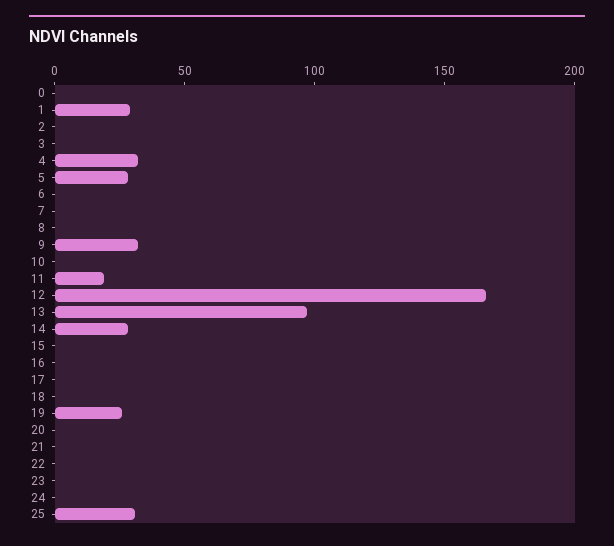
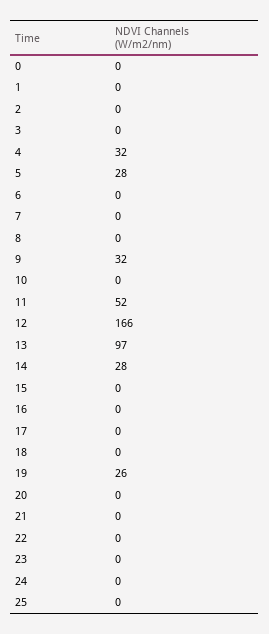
  {
    "0": 0,
-   "1": 30,
+   "1": 0,
    "2": 0,
    "3": 0,
    "4": 32,
    "5": 28,
    "6": 0,
    "7": 0,
    "8": 0,
    "9": 32,
    "10": 0,
-   "11": 20,
+   "11": 52,
    "12": 166,
    "13": 97,
    "14": 28,
    "15": 0,
    "16": 0,
    "17": 0,
    "18": 0,
    "19": 26,
    "20": 0,
    "21": 0,
    "22": 0,
    "23": 0,
    "24": 0,
-   "25": 30
+   "25": 0
  }

